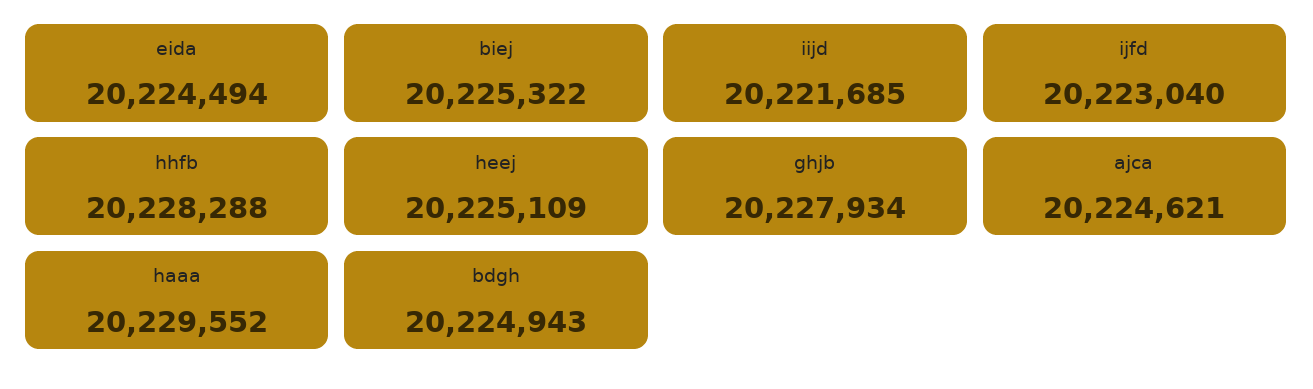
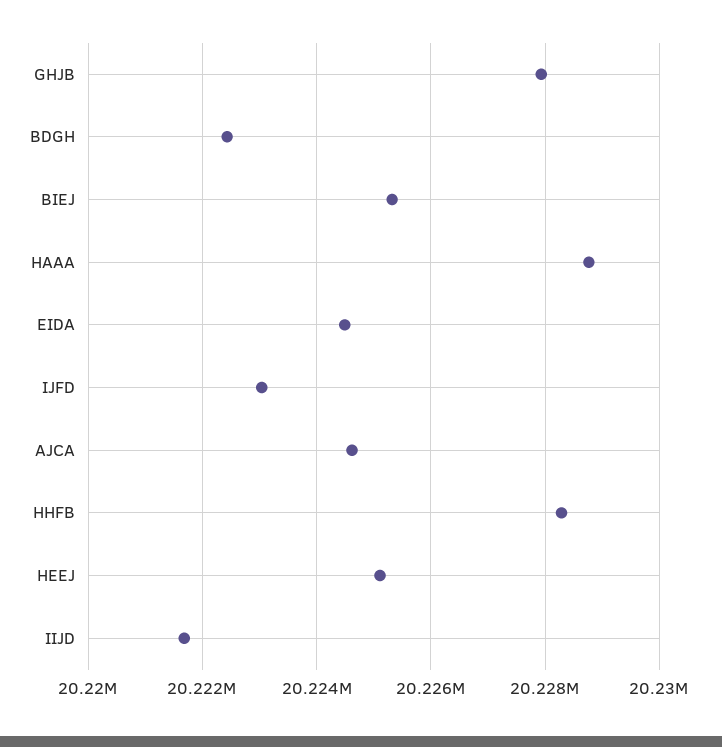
  {
    "eida": 20224494,
    "biej": 20225322,
    "iijd": 20221685,
    "ijfd": 20223040,
    "hhfb": 20228288,
    "heej": 20225109,
    "ghjb": 20227934,
    "ajca": 20224621,
-   "haaa": 20229552,
+   "haaa": 20228800,
-   "bdgh": 20224943
+   "bdgh": 20222400
  }

